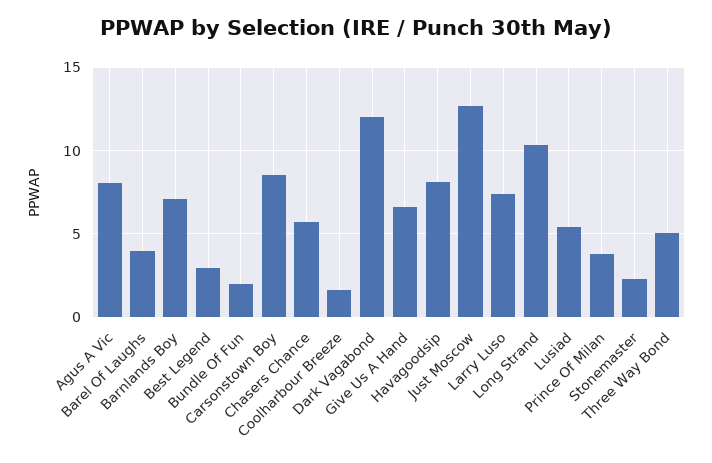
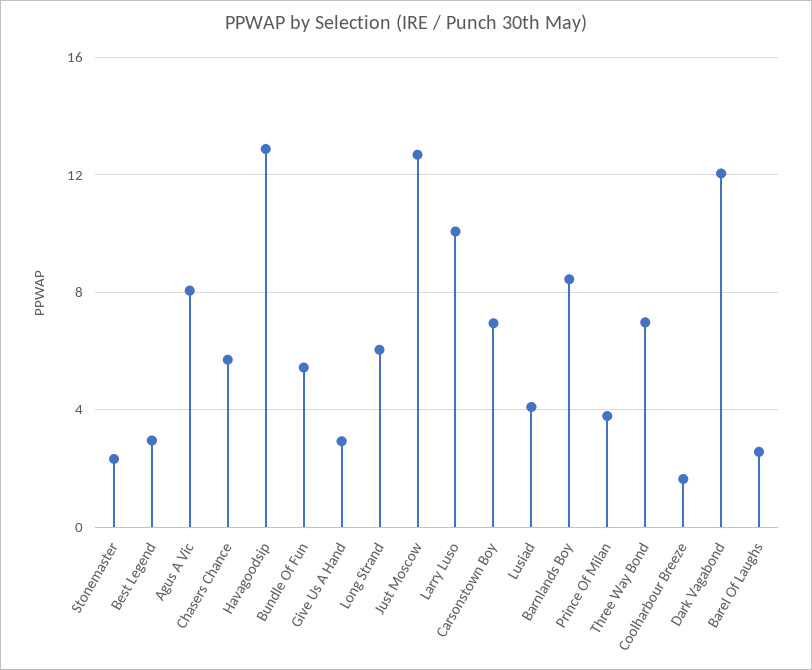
  {
    "Agus A Vic": 8,
-   "Barel Of Laughs": 4,
+   "Barel Of Laughs": 2.5,
-   "Barnlands Boy": 7,
+   "Barnlands Boy": 8.5,
    "Best Legend": 3,
-   "Bundle Of Fun": 2,
+   "Bundle Of Fun": 5.5,
-   "Carsonstown Boy": 8.5,
+   "Carsonstown Boy": 7,
    "Chasers Chance": 5.5,
    "Coolharbour Breeze": 1.5,
    "Dark Vagabond": 12,
-   "Give Us A Hand": 6.5,
+   "Give Us A Hand": 3,
-   "Havagoodsip": 8,
+   "Havagoodsip": 13,
    "Just Moscow": 12.5,
-   "Larry Luso": 7.5,
+   "Larry Luso": 10,
-   "Long Strand": 10.5,
+   "Long Strand": 6,
-   "Lusiad": 5.5,
+   "Lusiad": 4,
    "Prince Of Milan": 4,
    "Stonemaster": 2.5,
-   "Three Way Bond": 5
+   "Three Way Bond": 7
  }

